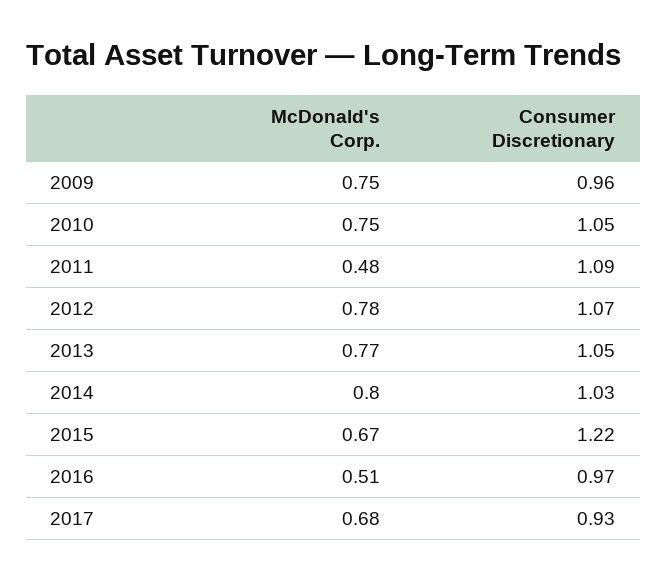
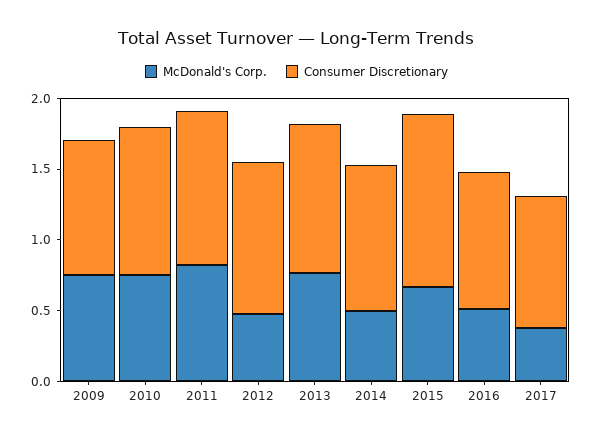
  {
    "McDonald's Corp.": {
      "2009": 0.75,
      "2010": 0.75,
-     "2011": 0.48,
+     "2011": 0.8,
-     "2012": 0.78,
+     "2012": 0.5,
      "2013": 0.77,
-     "2014": 0.8,
+     "2014": 0.5,
      "2015": 0.67,
      "2016": 0.51,
-     "2017": 0.68
+     "2017": 0.4
    },
    "Consumer Discretionary": {
      "2009": 0.96,
      "2010": 1.05,
      "2011": 1.09,
      "2012": 1.07,
      "2013": 1.05,
      "2014": 1.03,
      "2015": 1.22,
      "2016": 0.97,
      "2017": 0.93
    }
  }

